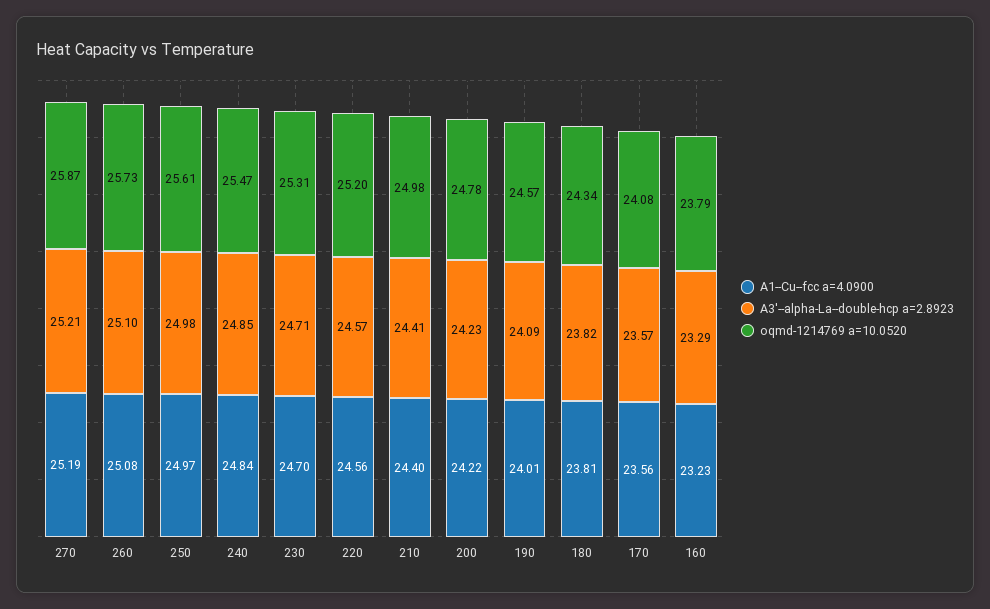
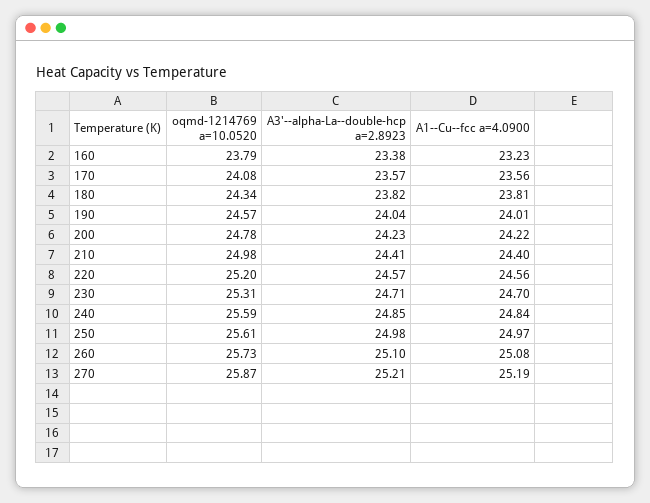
  {
    "A1--Cu--fcc a=4.0900": {
      "270": 25.19,
      "260": 25.08,
      "250": 24.97,
      "240": 24.84,
      "230": 24.7,
      "220": 24.56,
      "210": 24.4,
      "200": 24.22,
      "190": 24.01,
      "180": 23.81,
      "170": 23.56,
      "160": 23.23
    },
    "A3'--alpha-La--double-hcp a=2.8923": {
      "270": 25.21,
      "260": 25.1,
      "250": 24.98,
      "240": 24.85,
      "230": 24.71,
      "220": 24.57,
      "210": 24.41,
      "200": 24.23,
-     "190": 24.09,
+     "190": 24.04,
      "180": 23.82,
      "170": 23.57,
-     "160": 23.29
+     "160": 23.38
    },
    "oqmd-1214769 a=10.0520": {
      "270": 25.87,
      "260": 25.73,
      "250": 25.61,
-     "240": 25.47,
+     "240": 25.59,
      "230": 25.31,
      "220": 25.2,
      "210": 24.98,
      "200": 24.78,
      "190": 24.57,
      "180": 24.34,
      "170": 24.08,
      "160": 23.79
    }
  }

